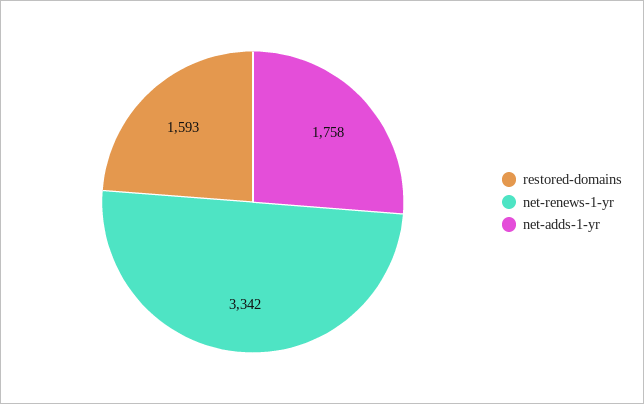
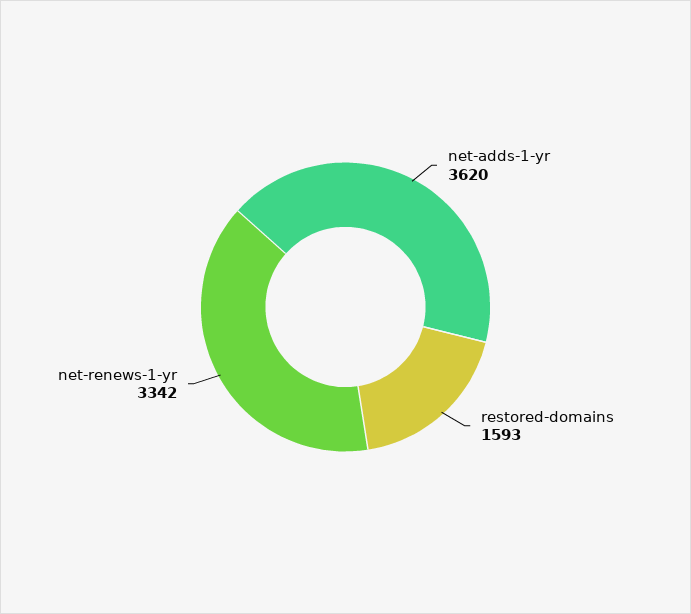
  {
    "restored-domains": 1593,
    "net-renews-1-yr": 3342,
-   "net-adds-1-yr": 1758
+   "net-adds-1-yr": 3620
  }

